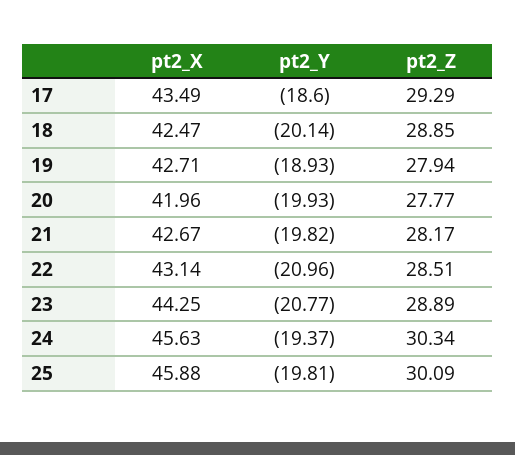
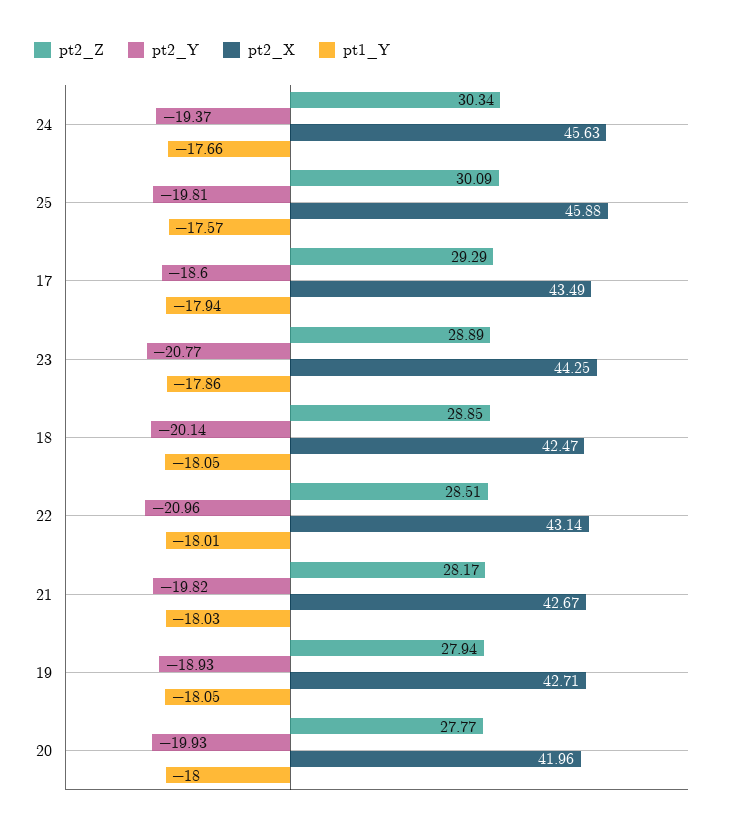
  {
    "pt2_X": {
      "17": 43.49,
      "18": 42.47,
      "19": 42.71,
      "20": 41.96,
      "21": 42.67,
      "22": 43.14,
      "23": 44.25,
      "24": 45.63,
      "25": 45.88
    },
    "pt2_Y": {
      "17": -18.6,
      "18": -20.14,
      "19": -18.93,
      "20": -19.93,
      "21": -19.82,
      "22": -20.96,
      "23": -20.77,
      "24": -19.37,
      "25": -19.81
    },
    "pt2_Z": {
      "17": 29.29,
      "18": 28.85,
      "19": 27.94,
      "20": 27.77,
      "21": 28.17,
      "22": 28.51,
      "23": 28.89,
      "24": 30.34,
      "25": 30.09
-   }
+   },
+   "pt1_Y": {
+     "24": -17.66,
+     "25": -17.57,
+     "17": -17.94,
+     "23": -17.86,
+     "18": -18.05,
+     "22": -18.01,
+     "21": -18.03,
+     "19": -18.05,
+     "20": -18
+   }
  }

